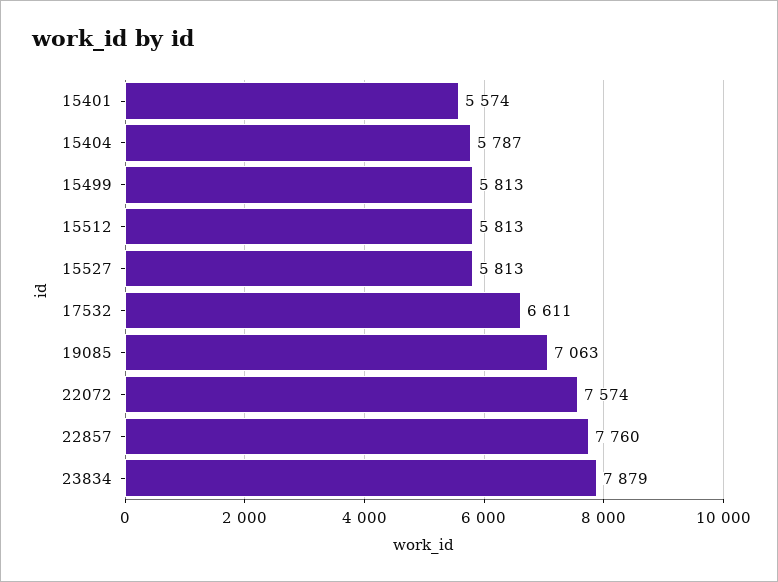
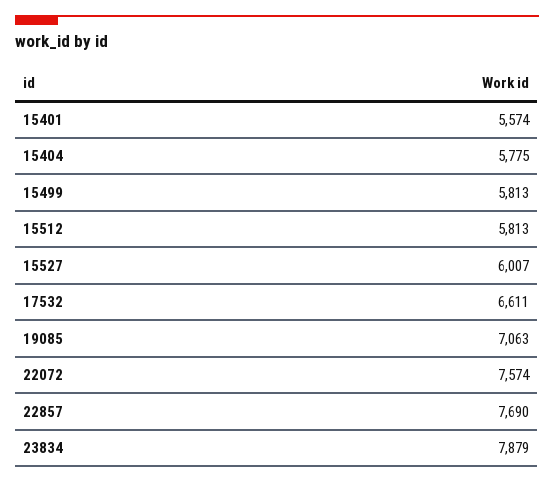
  {
    "15401": 5574,
-   "15404": 5787,
+   "15404": 5775,
    "15499": 5813,
    "15512": 5813,
-   "15527": 5813,
+   "15527": 6007,
    "17532": 6611,
    "19085": 7063,
    "22072": 7574,
-   "22857": 7760,
+   "22857": 7690,
    "23834": 7879
  }

